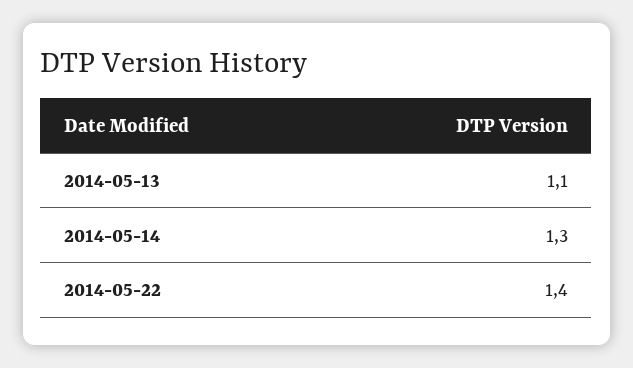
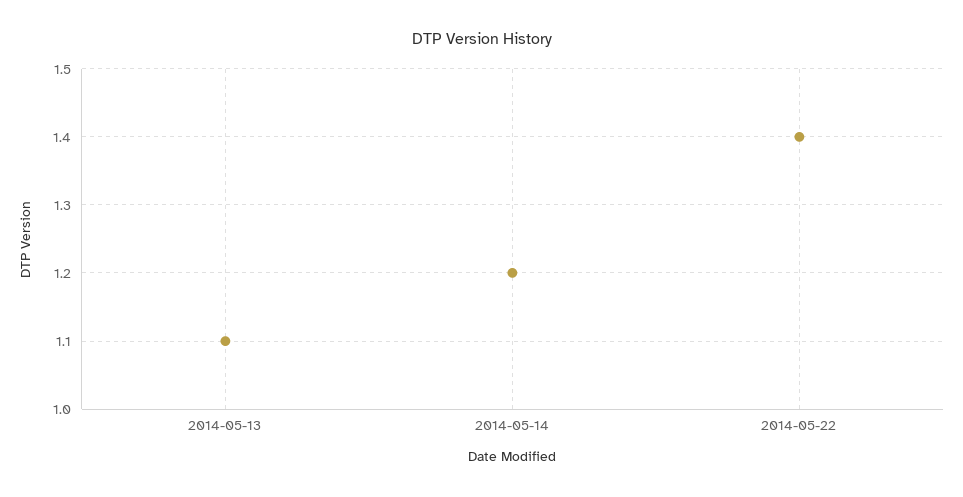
  {
    "2014-05-13": 1.1,
-   "2014-05-14": 1.3,
+   "2014-05-14": 1.2,
    "2014-05-22": 1.4
  }

